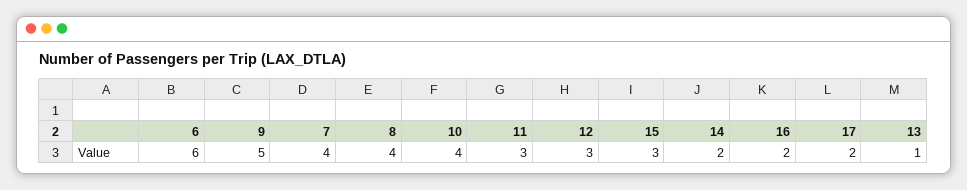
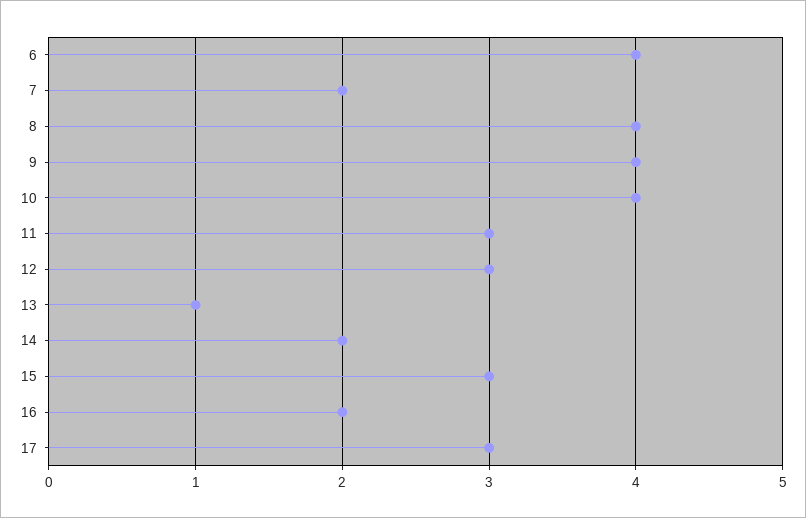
  {
-   "6": 6,
+   "6": 4,
-   "9": 5,
+   "9": 4,
-   "7": 4,
+   "7": 2,
    "8": 4,
    "10": 4,
    "11": 3,
    "12": 3,
    "15": 3,
    "14": 2,
    "16": 2,
-   "17": 2,
+   "17": 3,
    "13": 1
  }

